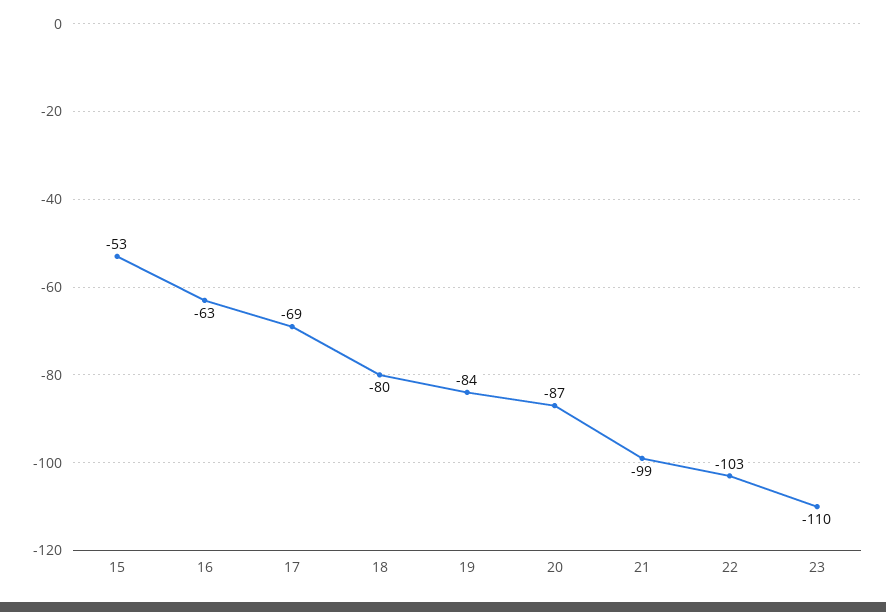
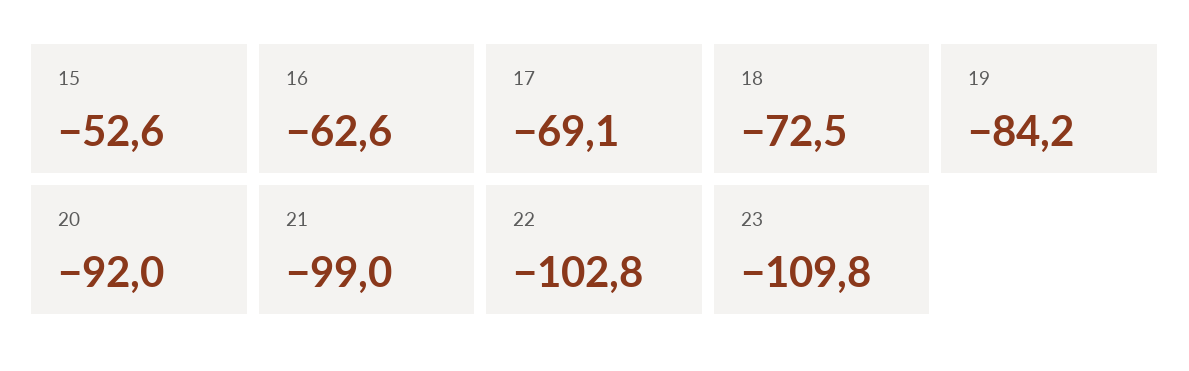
  {
    "15": -52.6,
    "16": -62.6,
    "17": -69.1,
-   "18": -80,
+   "18": -72.5,
    "19": -84.2,
-   "20": -87,
+   "20": -92,
    "21": -99,
    "22": -102.8,
    "23": -109.8
  }

